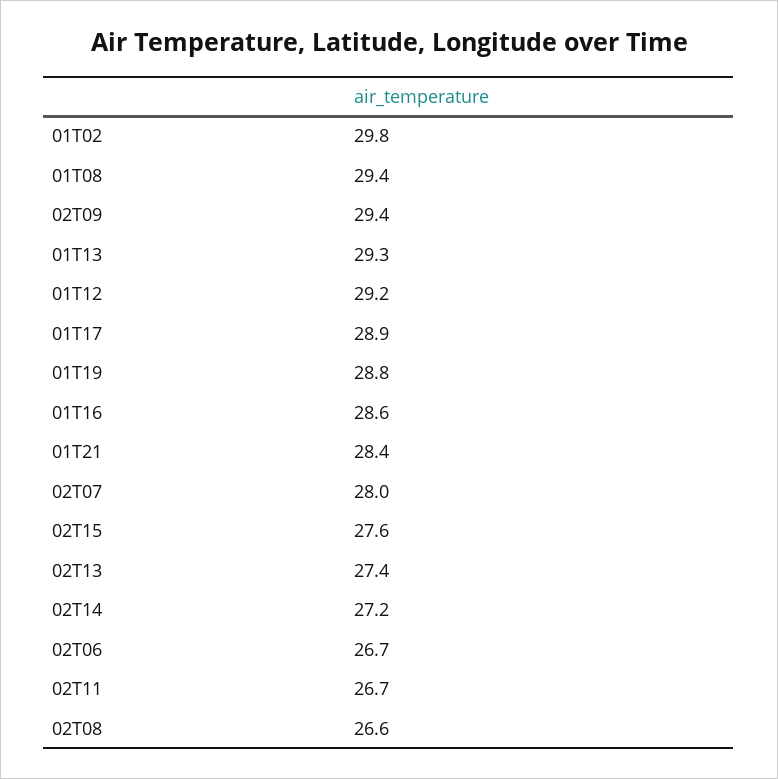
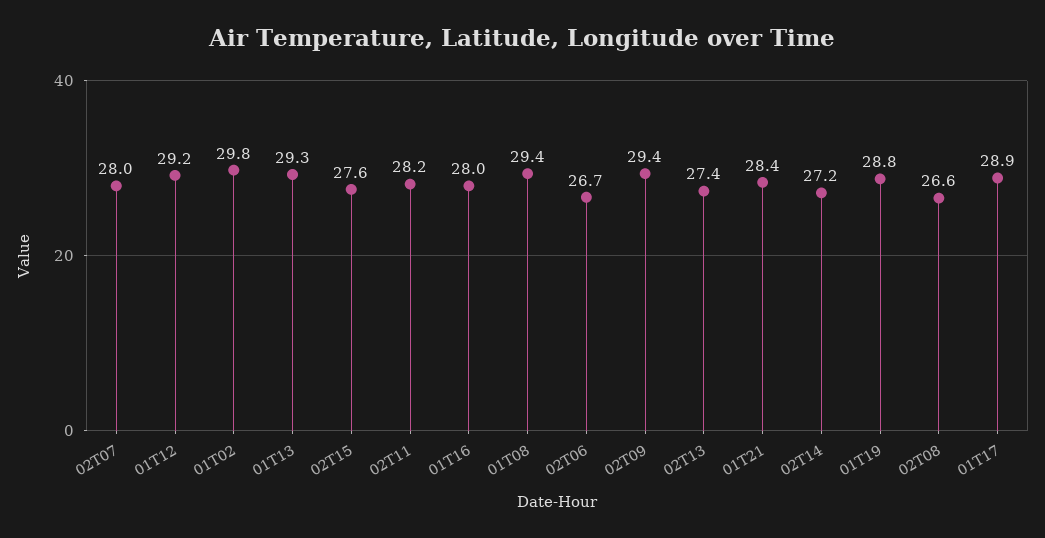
  {
    "01T02": 29.8,
    "01T08": 29.4,
    "02T09": 29.4,
    "01T13": 29.3,
    "01T12": 29.2,
    "01T17": 28.9,
    "01T19": 28.8,
-   "01T16": 28.6,
+   "01T16": 28,
    "01T21": 28.4,
    "02T07": 28,
    "02T15": 27.6,
    "02T13": 27.4,
    "02T14": 27.2,
    "02T06": 26.7,
-   "02T11": 26.7,
+   "02T11": 28.2,
    "02T08": 26.6
  }

